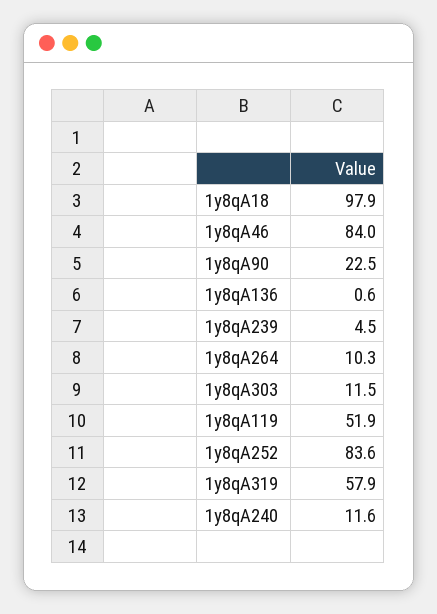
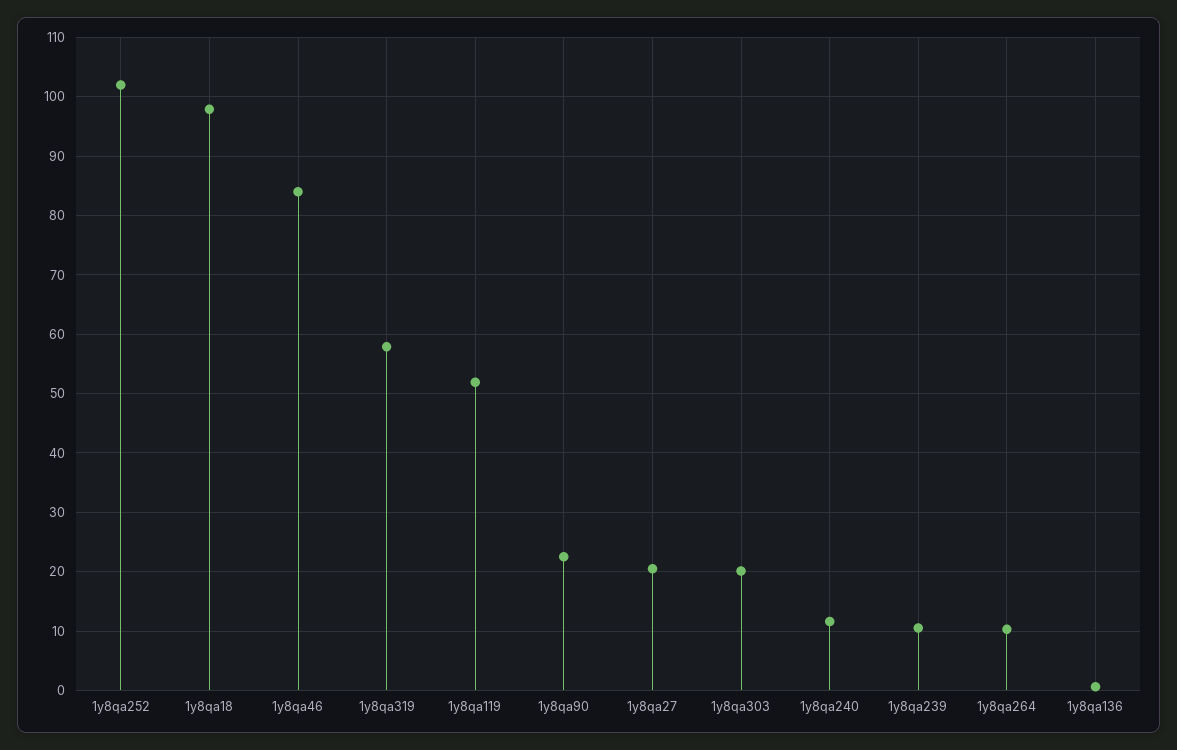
  {
    "1y8qA18": 97.9,
    "1y8qA46": 84,
    "1y8qA90": 22.5,
    "1y8qA136": 0.6,
-   "1y8qA239": 4.5,
+   "1y8qA239": 10,
    "1y8qA264": 10.3,
-   "1y8qA303": 11.5,
+   "1y8qA303": 20,
    "1y8qA119": 51.9,
-   "1y8qA252": 83.6,
+   "1y8qA252": 102,
    "1y8qA319": 57.9,
-   "1y8qA240": 11.6
+   "1y8qA240": 11.6,
+   "1y8qa27": 20
  }

